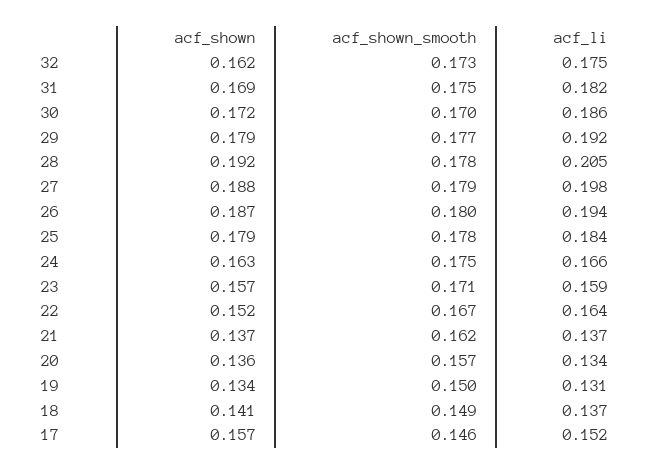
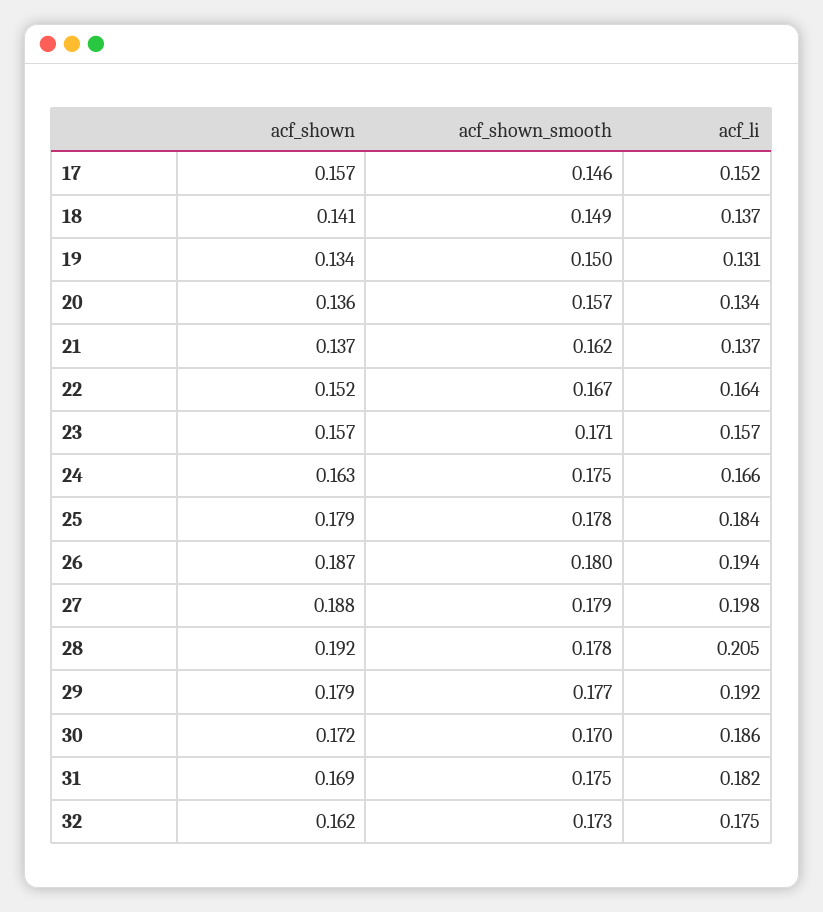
  {
    "acf_shown": {
      "32": 0.162,
      "31": 0.169,
      "30": 0.172,
      "29": 0.179,
      "28": 0.192,
      "27": 0.188,
      "26": 0.187,
      "25": 0.179,
      "24": 0.163,
      "23": 0.157,
      "22": 0.152,
      "21": 0.137,
      "20": 0.136,
      "19": 0.134,
      "18": 0.141,
      "17": 0.157
    },
    "acf_shown_smooth": {
      "32": 0.173,
      "31": 0.175,
      "30": 0.17,
      "29": 0.177,
      "28": 0.178,
      "27": 0.179,
      "26": 0.18,
      "25": 0.178,
      "24": 0.175,
      "23": 0.171,
      "22": 0.167,
      "21": 0.162,
      "20": 0.157,
      "19": 0.15,
      "18": 0.149,
      "17": 0.146
    },
    "acf_li": {
      "32": 0.175,
      "31": 0.182,
      "30": 0.186,
      "29": 0.192,
      "28": 0.205,
      "27": 0.198,
      "26": 0.194,
      "25": 0.184,
      "24": 0.166,
-     "23": 0.159,
+     "23": 0.157,
      "22": 0.164,
      "21": 0.137,
      "20": 0.134,
      "19": 0.131,
      "18": 0.137,
      "17": 0.152
    }
  }

